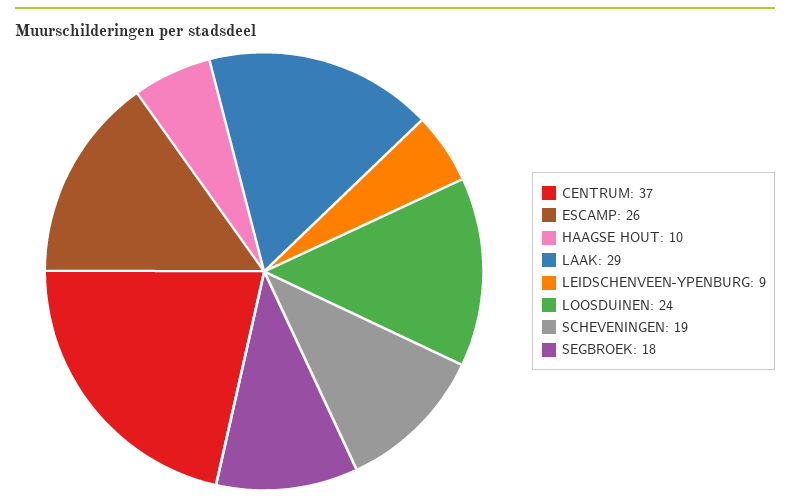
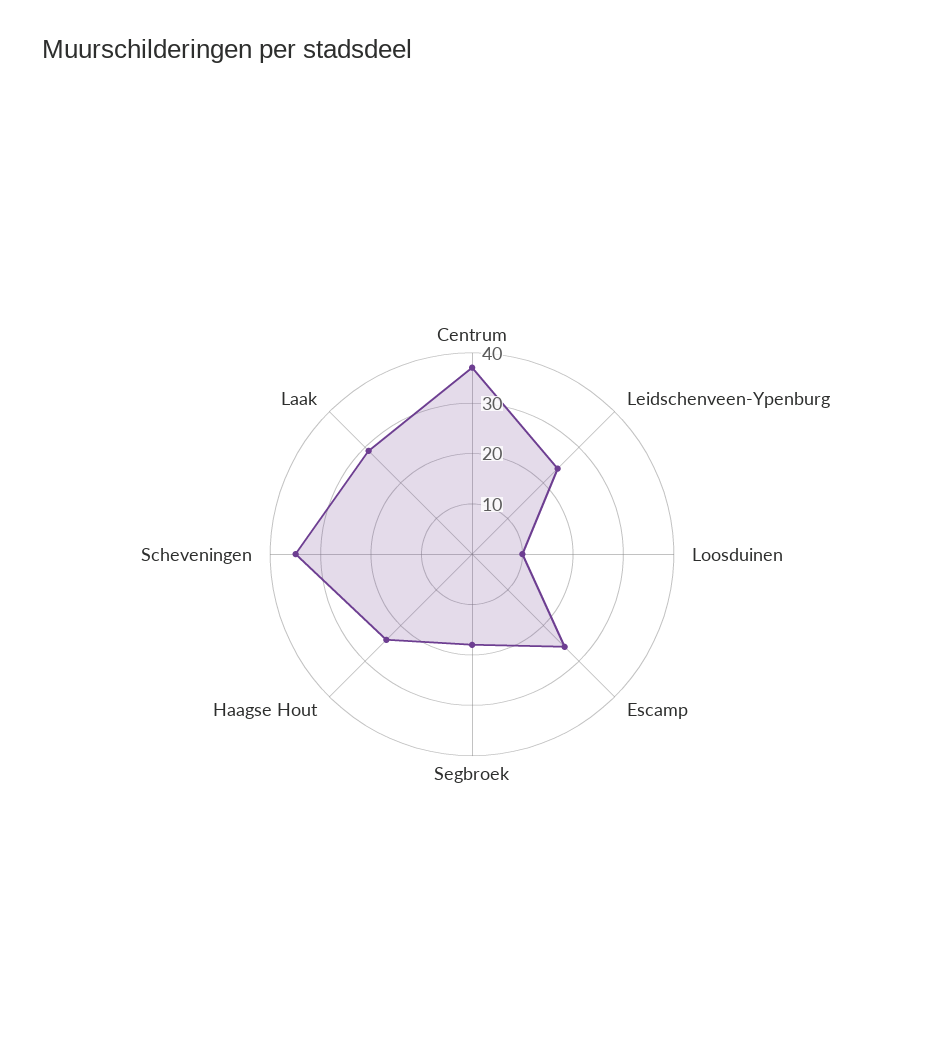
  {
    "CENTRUM": 37,
    "ESCAMP": 26,
-   "HAAGSE HOUT": 10,
+   "HAAGSE HOUT": 25,
    "LAAK": 29,
-   "LEIDSCHENVEEN-YPENBURG": 9,
+   "LEIDSCHENVEEN-YPENBURG": 25,
-   "LOOSDUINEN": 24,
+   "LOOSDUINEN": 10,
-   "SCHEVENINGEN": 19,
+   "SCHEVENINGEN": 35,
    "SEGBROEK": 18
  }

